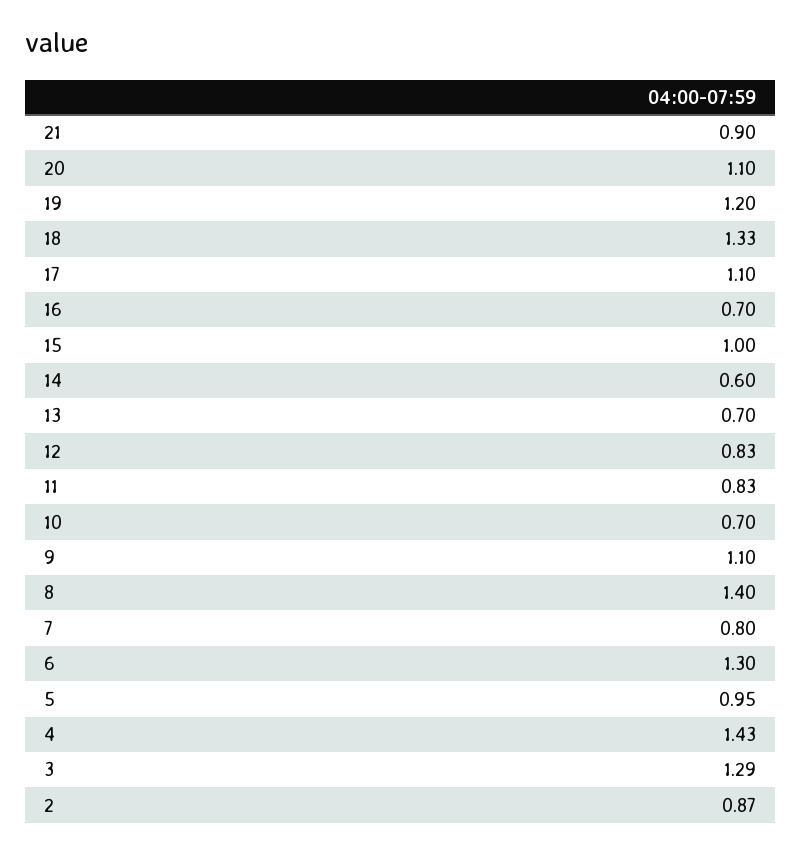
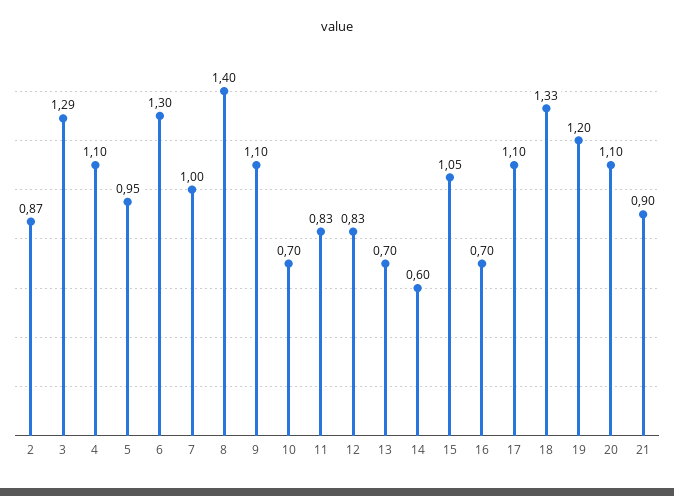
  {
    "21": 0.9,
    "20": 1.1,
    "19": 1.2,
    "18": 1.33,
    "17": 1.1,
    "16": 0.7,
-   "15": 1,
+   "15": 1.05,
    "14": 0.6,
    "13": 0.7,
    "12": 0.83,
    "11": 0.83,
    "10": 0.7,
    "9": 1.1,
    "8": 1.4,
-   "7": 0.8,
+   "7": 1,
    "6": 1.3,
    "5": 0.95,
-   "4": 1.43,
+   "4": 1.1,
    "3": 1.29,
    "2": 0.87
  }

